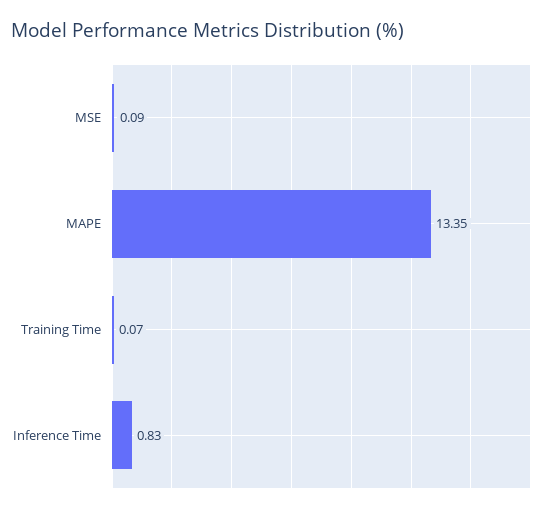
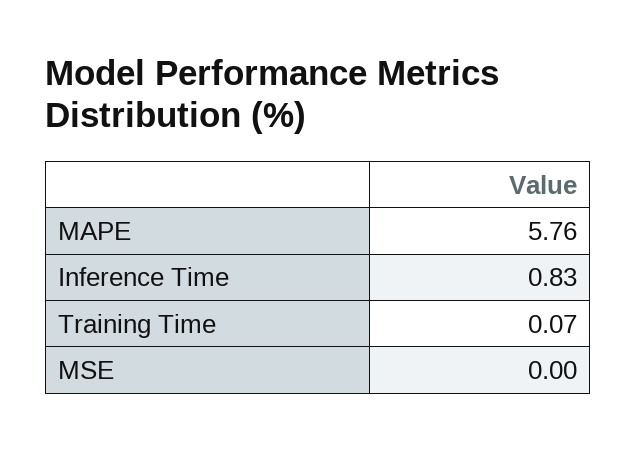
  {
-   "MSE": 0.09,
+   "MSE": 0,
-   "MAPE": 13.35,
+   "MAPE": 5.76,
    "Training Time": 0.07,
    "Inference Time": 0.83
  }

